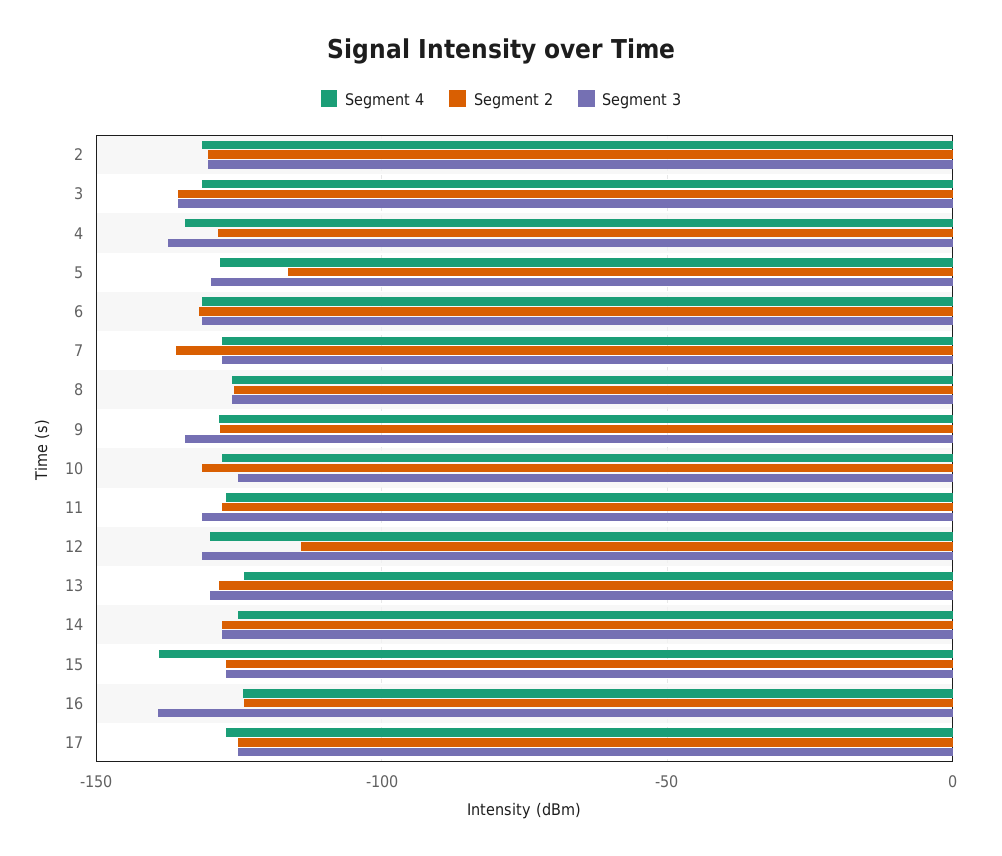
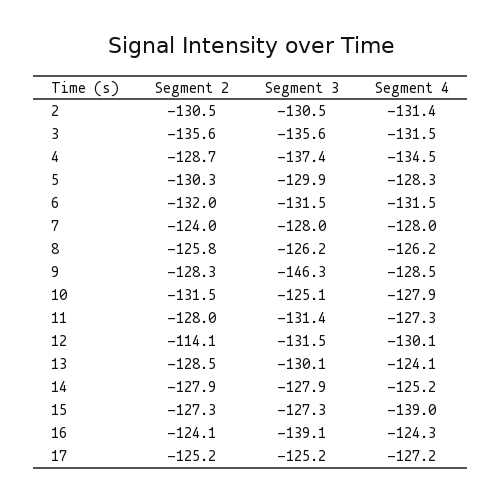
  {
    "Segment 4": {
      "2": -131.4,
      "3": -131.5,
      "4": -134.5,
      "5": -128.3,
      "6": -131.5,
      "7": -128,
      "8": -126.2,
      "9": -128.5,
      "10": -127.9,
      "11": -127.3,
      "12": -130.1,
      "13": -124.1,
      "14": -125.2,
      "15": -139,
      "16": -124.3,
      "17": -127.2
    },
    "Segment 2": {
      "2": -130.5,
      "3": -135.6,
      "4": -128.7,
-     "5": -115,
+     "5": -130.3,
      "6": -132,
-     "7": -135,
+     "7": -124,
      "8": -125.8,
      "9": -128.3,
      "10": -131.5,
      "11": -128,
      "12": -114.1,
      "13": -128.5,
      "14": -127.9,
      "15": -127.3,
      "16": -124.1,
      "17": -125.2
    },
    "Segment 3": {
      "2": -130.5,
      "3": -135.6,
      "4": -137.4,
      "5": -129.9,
      "6": -131.5,
      "7": -128,
      "8": -126.2,
-     "9": -135,
+     "9": -146.3,
      "10": -125.1,
      "11": -131.4,
      "12": -131.5,
      "13": -130.1,
      "14": -127.9,
      "15": -127.3,
      "16": -139.1,
      "17": -125.2
    }
  }

